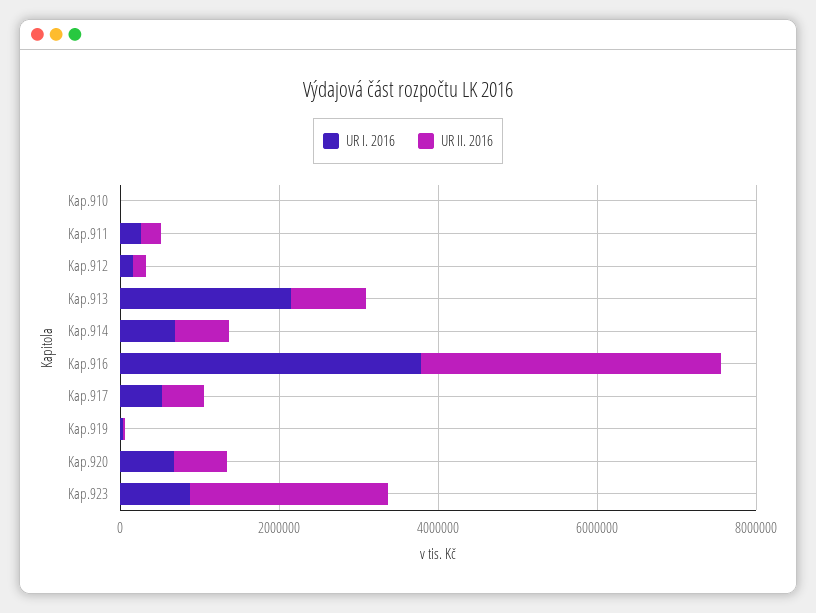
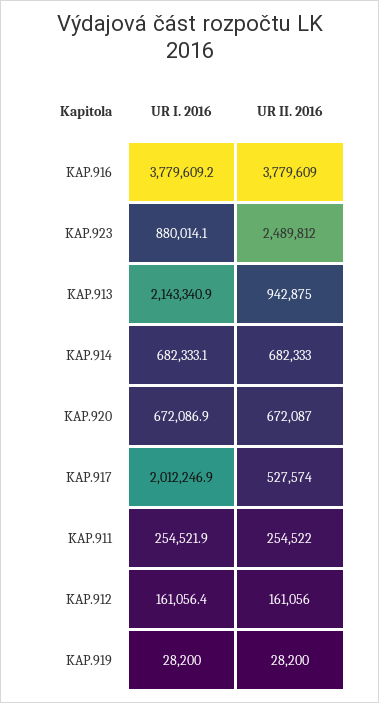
  {
    "UR I. 2016": {
-     "Kap.910": 0,
      "Kap.911": 254521.9,
      "Kap.912": 161056.4,
      "Kap.913": 2143340.9,
      "Kap.914": 682333.1,
      "Kap.916": 3779609.2,
-     "Kap.917": 500000,
+     "Kap.917": 2012246.9,
      "Kap.919": 28200,
      "Kap.920": 672086.9,
      "Kap.923": 880014.1
    },
    "UR II. 2016": {
-     "Kap.910": 0,
      "Kap.911": 254522,
      "Kap.912": 161056,
      "Kap.913": 942875,
      "Kap.914": 682333,
      "Kap.916": 3779609,
      "Kap.917": 527574,
      "Kap.919": 28200,
      "Kap.920": 672087,
      "Kap.923": 2489812
    }
  }

